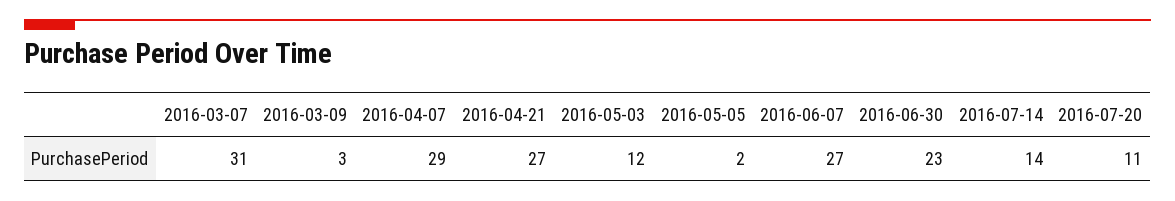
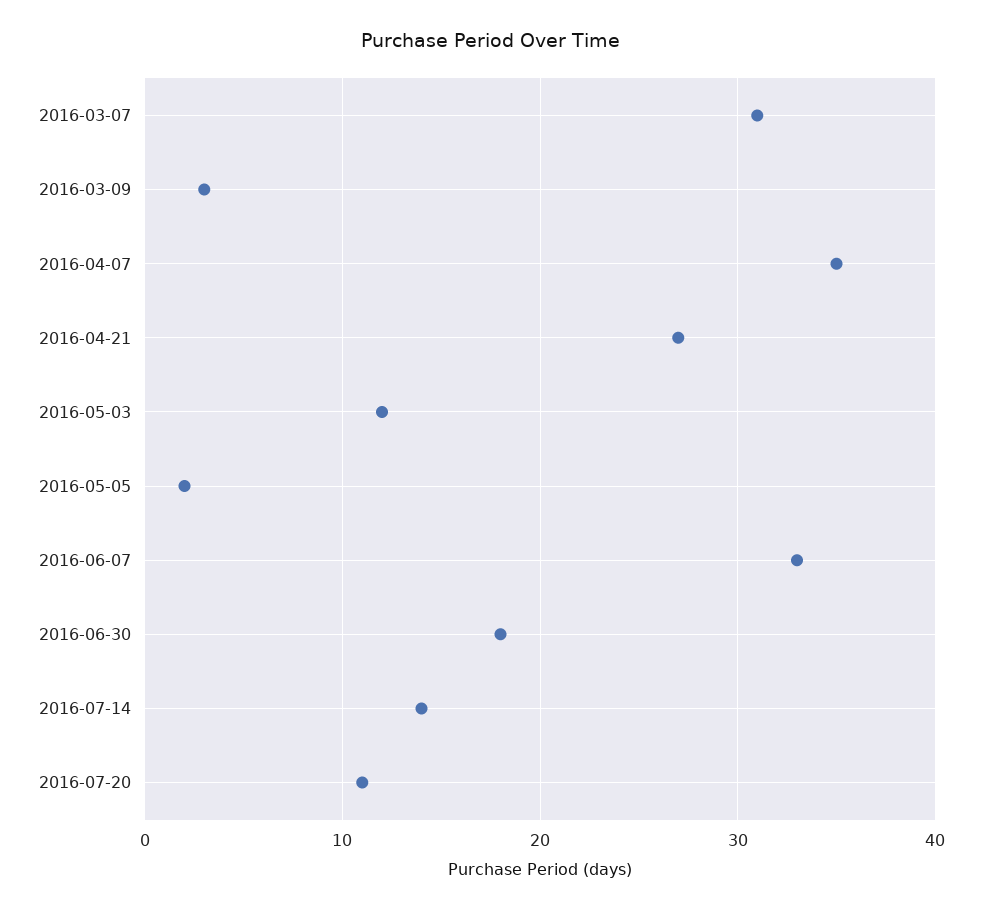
  {
    "2016-03-07": 31,
    "2016-03-09": 3,
-   "2016-04-07": 29,
+   "2016-04-07": 35,
    "2016-04-21": 27,
    "2016-05-03": 12,
    "2016-05-05": 2,
-   "2016-06-07": 27,
+   "2016-06-07": 33,
-   "2016-06-30": 23,
+   "2016-06-30": 18,
    "2016-07-14": 14,
    "2016-07-20": 11
  }

